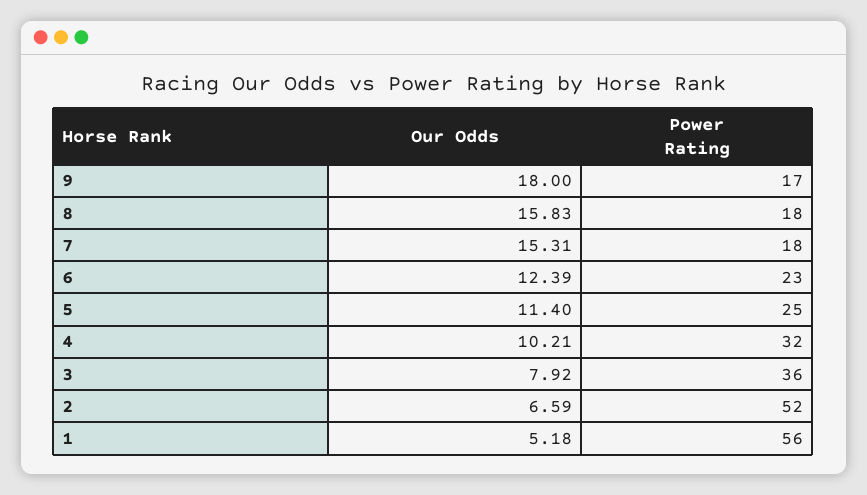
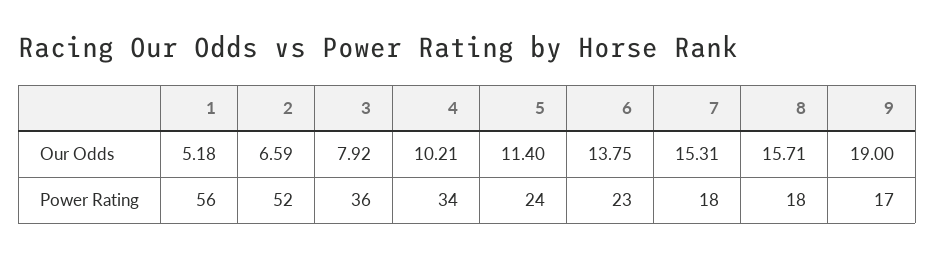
  {
    "Our Odds": {
-     "9": 18,
+     "9": 19,
-     "8": 15.83,
+     "8": 15.71,
      "7": 15.31,
-     "6": 12.39,
+     "6": 13.75,
      "5": 11.4,
      "4": 10.21,
      "3": 7.92,
      "2": 6.59,
      "1": 5.18
    },
    "Power Rating": {
      "9": 17,
      "8": 18,
      "7": 18,
      "6": 23,
-     "5": 25,
+     "5": 24,
-     "4": 32,
+     "4": 34,
      "3": 36,
      "2": 52,
      "1": 56
    }
  }

